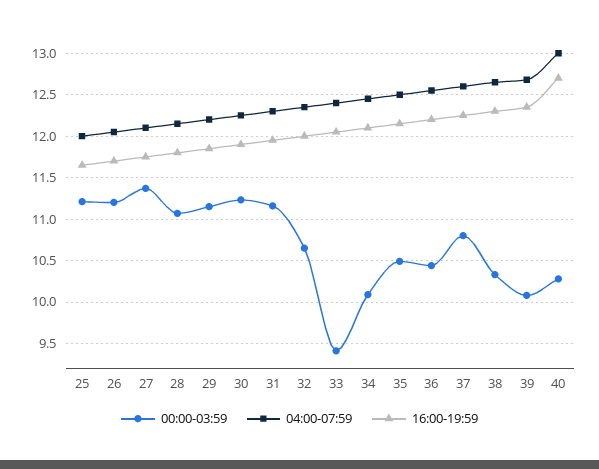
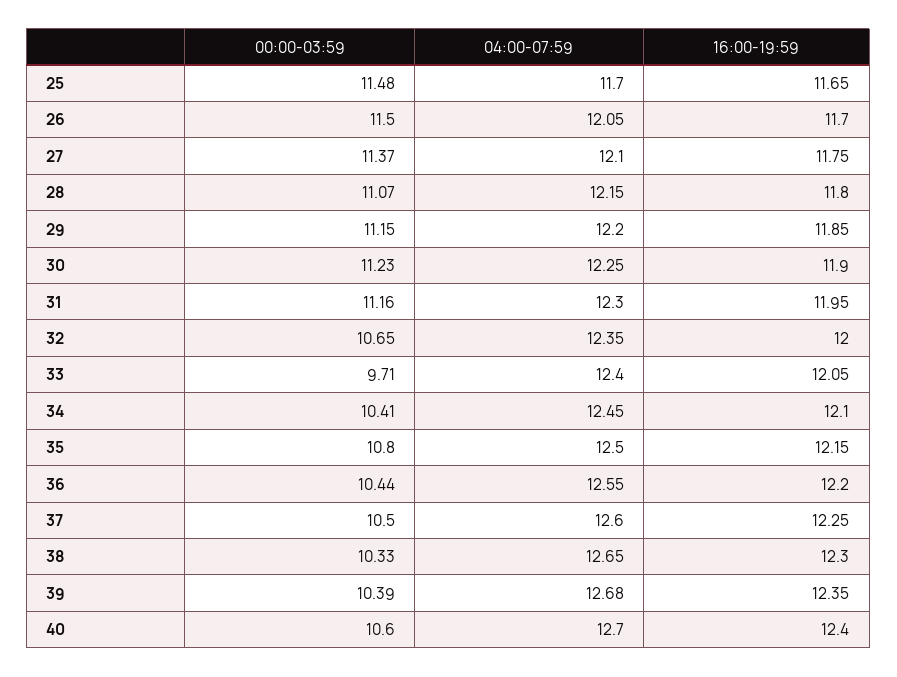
  {
    "00:00-03:59": {
-     "25": 11.2,
+     "25": 11.48,
-     "26": 11.2,
+     "26": 11.5,
      "27": 11.37,
      "28": 11.07,
      "29": 11.15,
      "30": 11.23,
      "31": 11.16,
      "32": 10.65,
-     "33": 9.4,
+     "33": 9.71,
-     "34": 10.1,
+     "34": 10.41,
-     "35": 10.5,
+     "35": 10.8,
      "36": 10.44,
-     "37": 10.8,
+     "37": 10.5,
      "38": 10.33,
-     "39": 10.1,
+     "39": 10.39,
-     "40": 10.3
+     "40": 10.6
    },
    "04:00-07:59": {
-     "25": 12,
+     "25": 11.7,
      "26": 12.05,
      "27": 12.1,
      "28": 12.15,
      "29": 12.2,
      "30": 12.25,
      "31": 12.3,
      "32": 12.35,
      "33": 12.4,
      "34": 12.45,
      "35": 12.5,
      "36": 12.55,
      "37": 12.6,
      "38": 12.65,
      "39": 12.68,
-     "40": 13
+     "40": 12.7
    },
    "16:00-19:59": {
      "25": 11.65,
      "26": 11.7,
      "27": 11.75,
      "28": 11.8,
      "29": 11.85,
      "30": 11.9,
      "31": 11.95,
      "32": 12,
      "33": 12.05,
      "34": 12.1,
      "35": 12.15,
      "36": 12.2,
      "37": 12.25,
      "38": 12.3,
      "39": 12.35,
-     "40": 12.7
+     "40": 12.4
    }
  }

